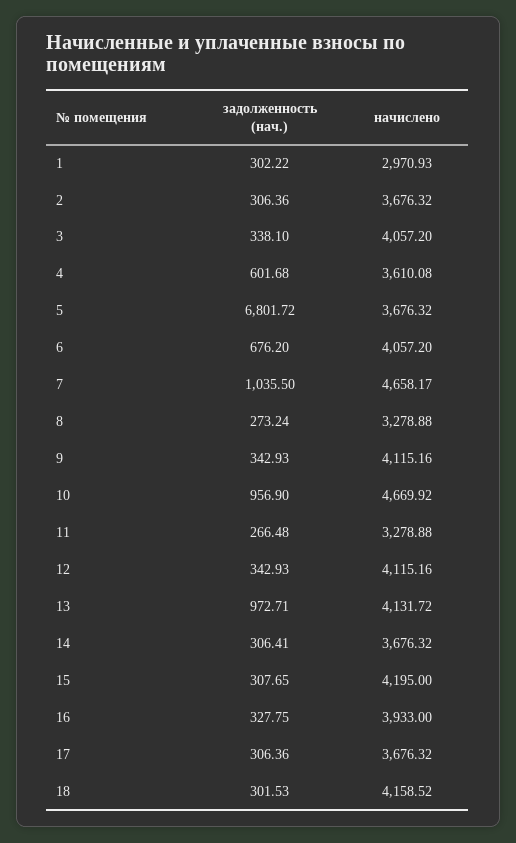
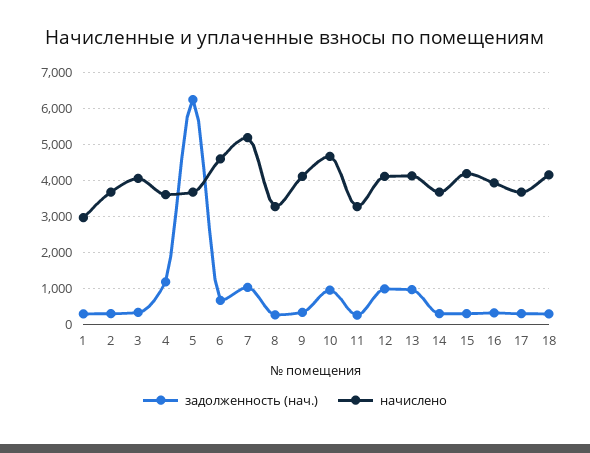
  {
    "задолженность (нач.)": {
      "1": 302.22,
      "2": 306.36,
      "3": 338.1,
-     "4": 601.68,
+     "4": 1200,
-     "5": 6801.72,
+     "5": 6200,
      "6": 676.2,
      "7": 1035.5,
      "8": 273.24,
      "9": 342.93,
      "10": 956.9,
      "11": 266.48,
-     "12": 342.93,
+     "12": 1000,
      "13": 972.71,
      "14": 306.41,
      "15": 307.65,
      "16": 327.75,
      "17": 306.36,
      "18": 301.53
    },
    "начислено": {
      "1": 2970.93,
      "2": 3676.32,
      "3": 4057.2,
      "4": 3610.08,
      "5": 3676.32,
-     "6": 4057.2,
+     "6": 4600,
-     "7": 4658.17,
+     "7": 5200,
      "8": 3278.88,
      "9": 4115.16,
      "10": 4669.92,
      "11": 3278.88,
      "12": 4115.16,
      "13": 4131.72,
      "14": 3676.32,
      "15": 4195,
      "16": 3933,
      "17": 3676.32,
      "18": 4158.52
    }
  }

